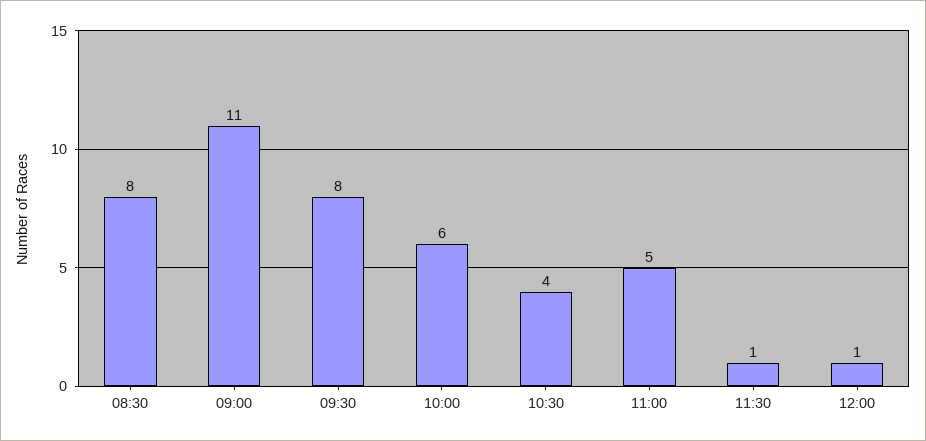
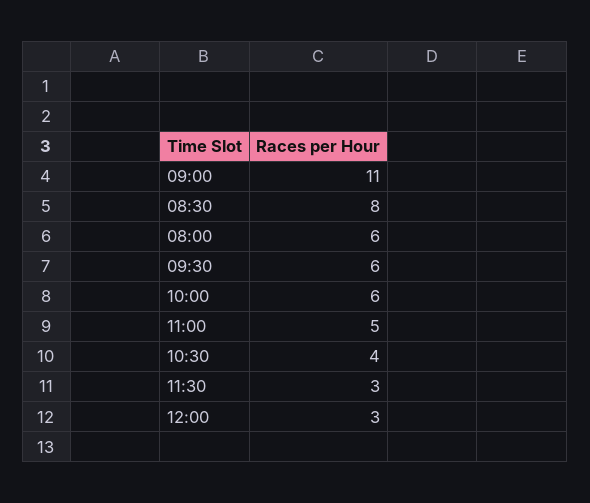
  {
    "08:30": 8,
    "09:00": 11,
-   "09:30": 8,
+   "09:30": 6,
    "10:00": 6,
    "10:30": 4,
    "11:00": 5,
-   "11:30": 1,
+   "11:30": 3,
-   "12:00": 1
+   "12:00": 3,
+   "08:00": 6
  }

